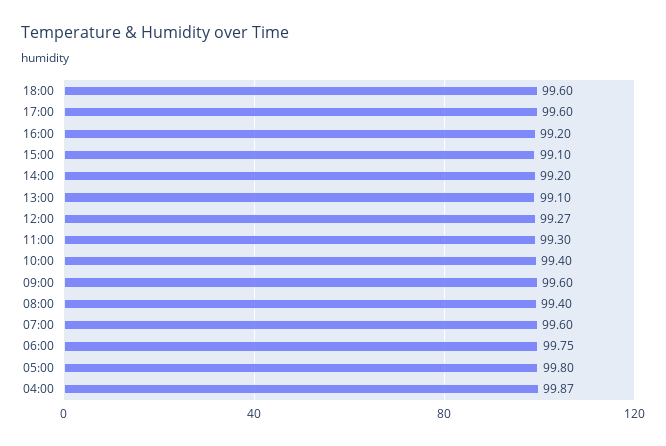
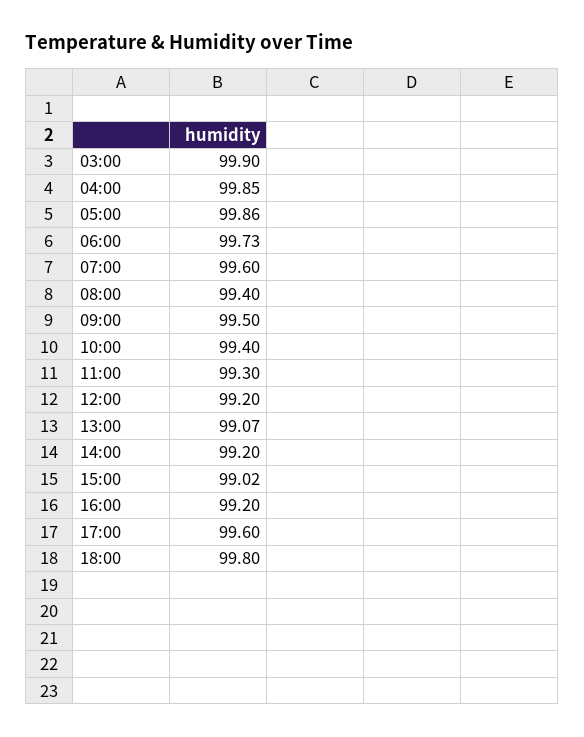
  {
-   "18:00": 99.6,
+   "18:00": 99.8,
    "17:00": 99.6,
    "16:00": 99.2,
-   "15:00": 99.1,
+   "15:00": 99.02,
    "14:00": 99.2,
-   "13:00": 99.1,
+   "13:00": 99.07,
-   "12:00": 99.27,
+   "12:00": 99.2,
    "11:00": 99.3,
    "10:00": 99.4,
-   "09:00": 99.6,
+   "09:00": 99.5,
    "08:00": 99.4,
    "07:00": 99.6,
-   "06:00": 99.75,
+   "06:00": 99.73,
-   "05:00": 99.8,
+   "05:00": 99.86,
-   "04:00": 99.87
+   "04:00": 99.85,
+   "03:00": 99.9
  }

